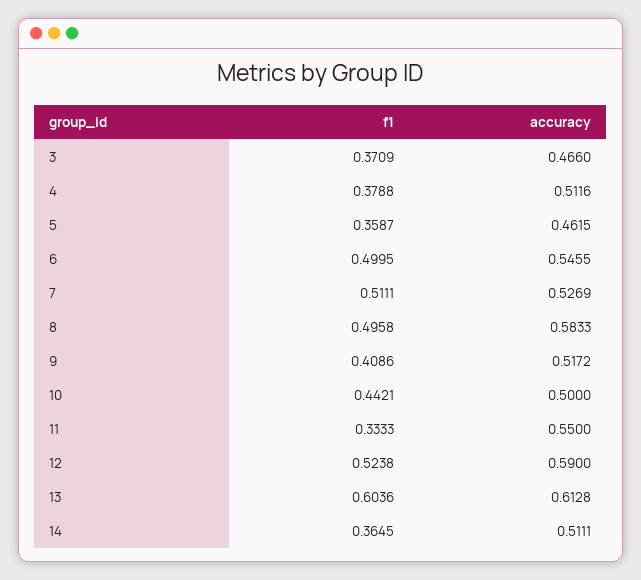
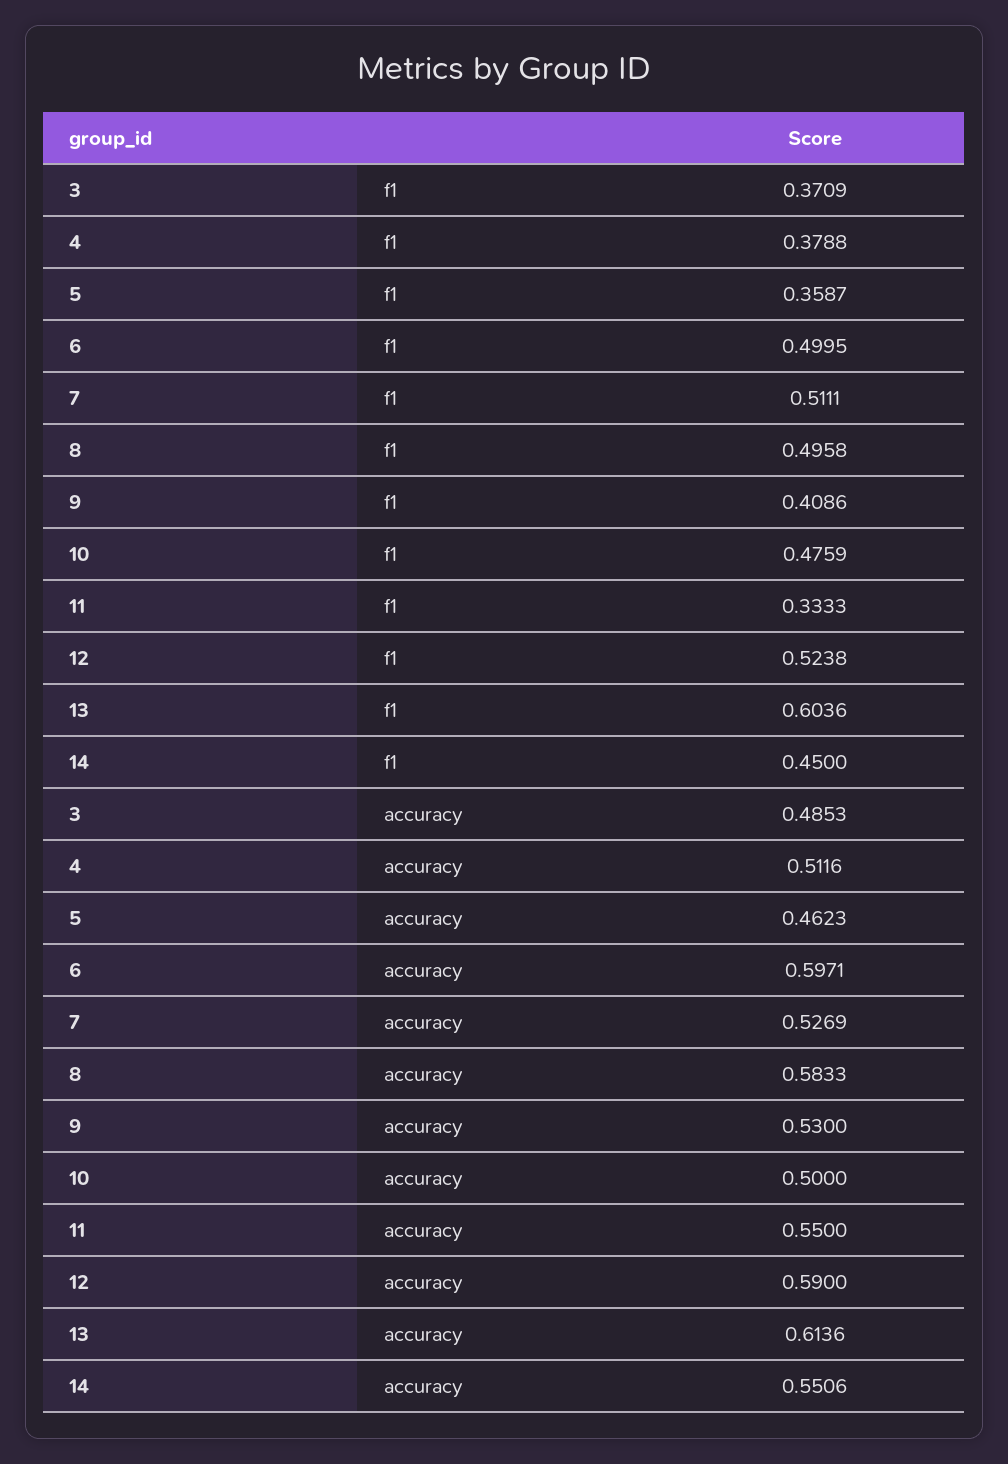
  {
    "f1": {
      "3": 0.3709,
      "4": 0.3788,
      "5": 0.3587,
      "6": 0.4995,
      "7": 0.5111,
      "8": 0.4958,
      "9": 0.4086,
-     "10": 0.4421,
+     "10": 0.4759,
      "11": 0.3333,
      "12": 0.5238,
      "13": 0.6036,
-     "14": 0.3645
+     "14": 0.45
    },
    "accuracy": {
-     "3": 0.466,
+     "3": 0.4853,
      "4": 0.5116,
-     "5": 0.4615,
+     "5": 0.4623,
-     "6": 0.5455,
+     "6": 0.5971,
      "7": 0.5269,
      "8": 0.5833,
-     "9": 0.5172,
+     "9": 0.53,
      "10": 0.5,
      "11": 0.55,
      "12": 0.59,
-     "13": 0.6128,
+     "13": 0.6136,
-     "14": 0.5111
+     "14": 0.5506
    }
  }

